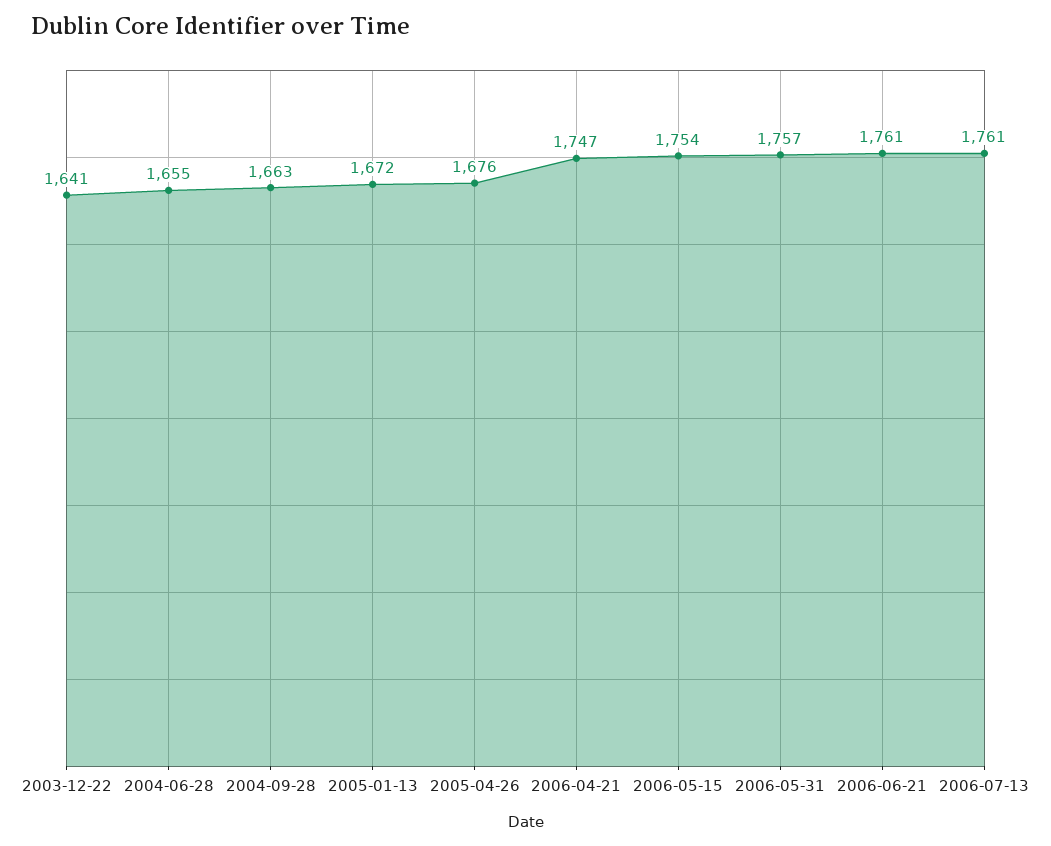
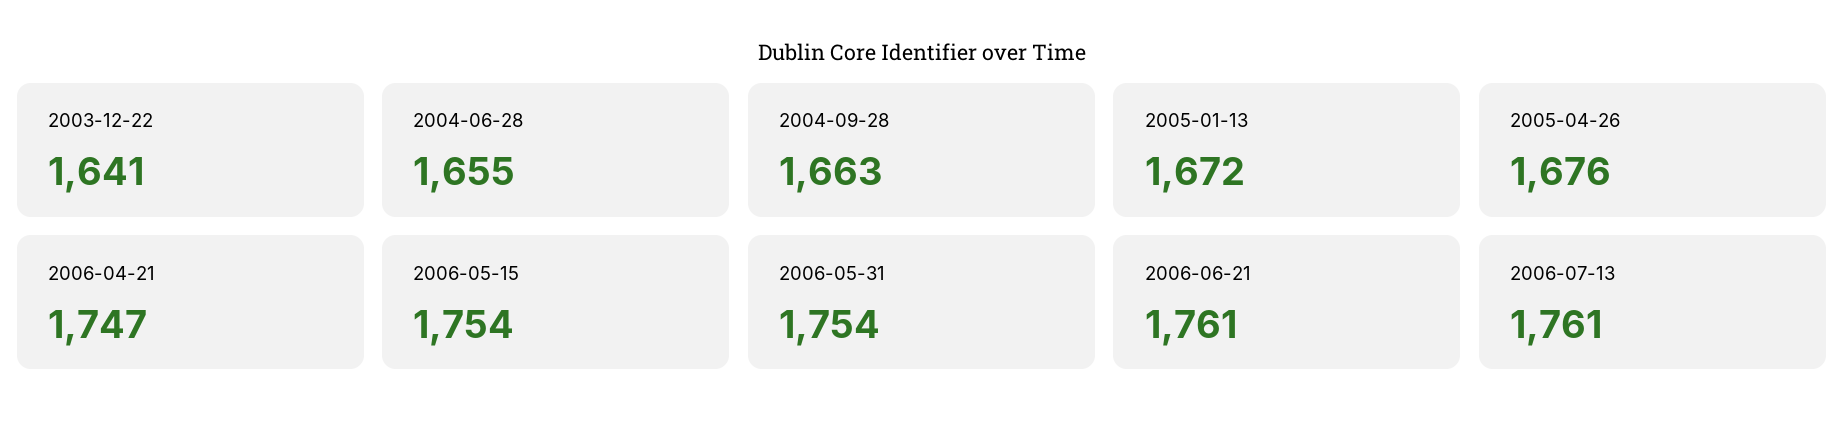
  {
    "2003-12-22": 1641,
    "2004-06-28": 1655,
    "2004-09-28": 1663,
    "2005-01-13": 1672,
    "2005-04-26": 1676,
    "2006-04-21": 1747,
    "2006-05-15": 1754,
-   "2006-05-31": 1757,
+   "2006-05-31": 1754,
    "2006-06-21": 1761,
    "2006-07-13": 1761
  }

